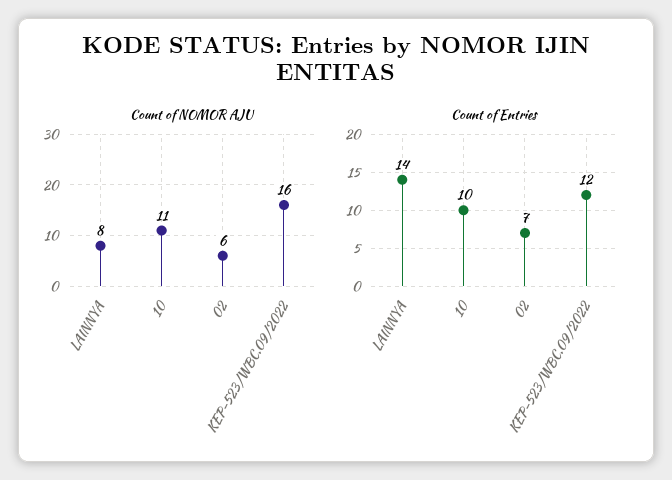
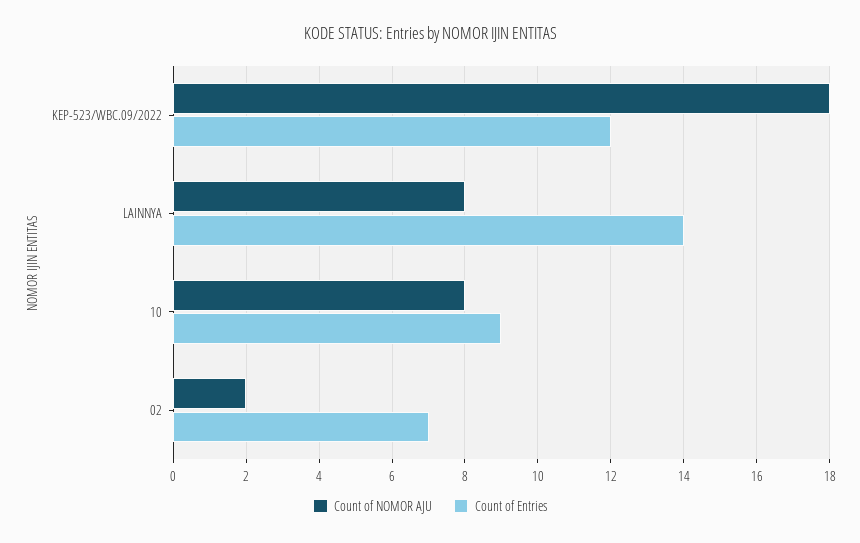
  {
    "Count of NOMOR AJU": {
      "LAINNYA": 8,
-     "10": 11,
+     "10": 8,
-     "02": 6,
+     "02": 2,
-     "KEP-523/WBC.09/2022": 16
+     "KEP-523/WBC.09/2022": 18
    },
    "Count of Entries": {
      "LAINNYA": 14,
-     "10": 10,
+     "10": 9,
      "02": 7,
      "KEP-523/WBC.09/2022": 12
    }
  }

